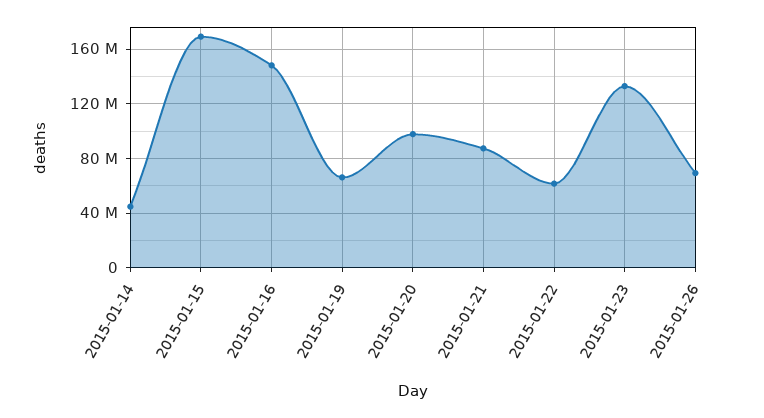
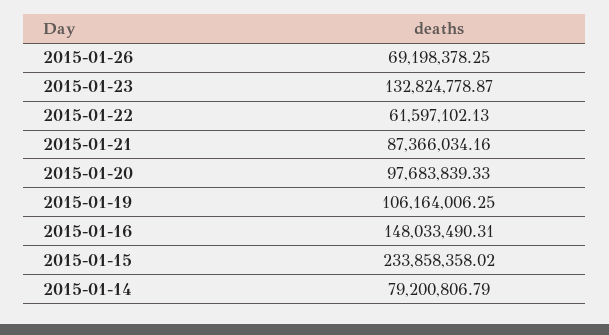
  {
-   "2015-01-14": 45000000,
+   "2015-01-14": 79200806.79,
-   "2015-01-15": 170000000,
+   "2015-01-15": 233858358.02,
    "2015-01-16": 148033490.31,
-   "2015-01-19": 65000000,
+   "2015-01-19": 106164006.25,
    "2015-01-20": 97683839.33,
    "2015-01-21": 87366034.16,
    "2015-01-22": 61597102.13,
    "2015-01-23": 132824778.87,
    "2015-01-26": 69198378.25
  }

